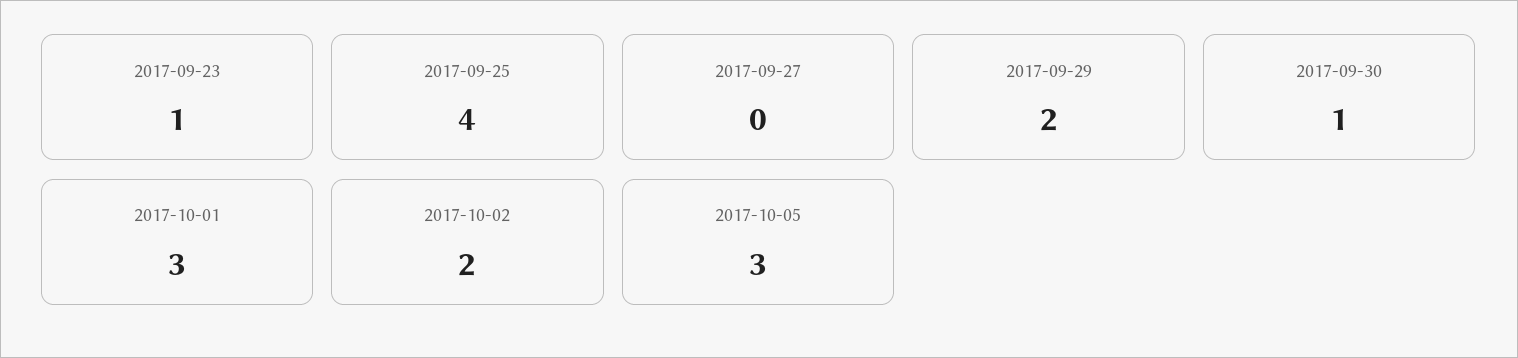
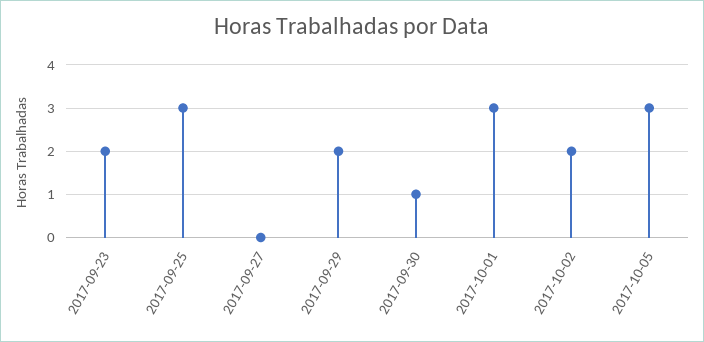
  {
-   "2017-09-23": 1,
+   "2017-09-23": 2,
-   "2017-09-25": 4,
+   "2017-09-25": 3,
    "2017-09-27": 0,
    "2017-09-29": 2,
    "2017-09-30": 1,
    "2017-10-01": 3,
    "2017-10-02": 2,
    "2017-10-05": 3
  }

